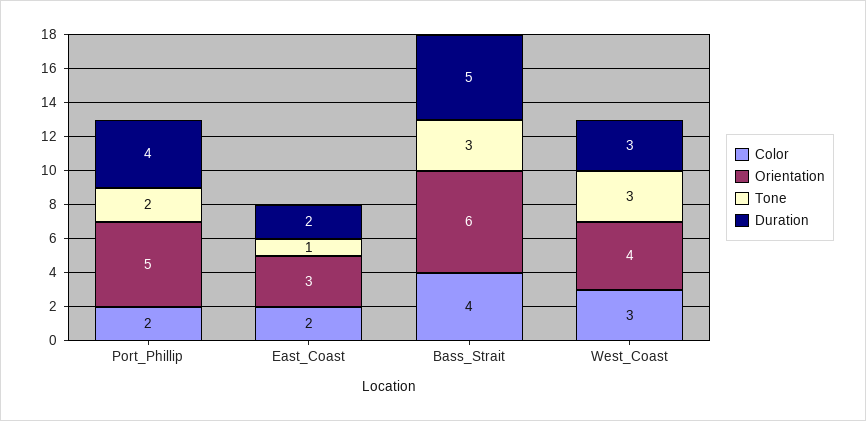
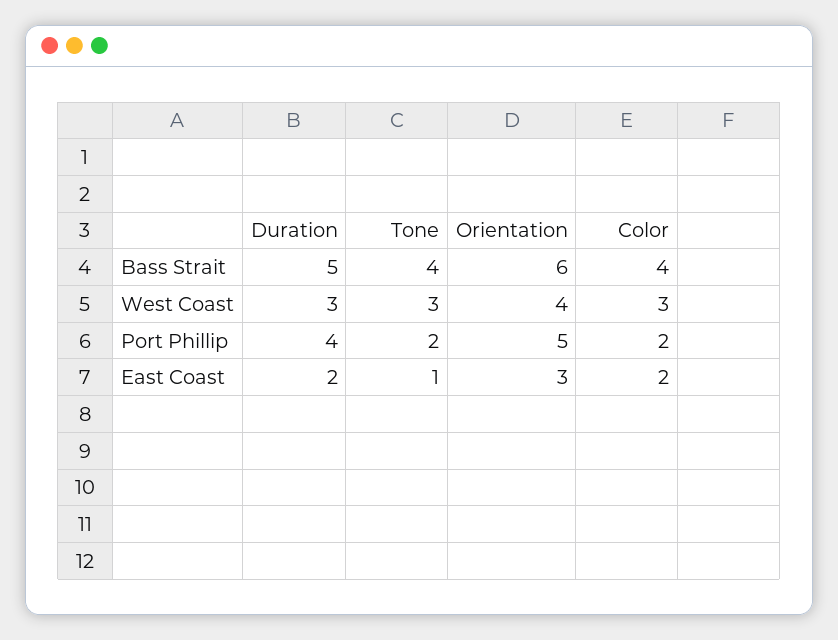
  {
    "Color": {
      "Port_Phillip": 2,
      "East_Coast": 2,
      "Bass_Strait": 4,
      "West_Coast": 3
    },
    "Orientation": {
      "Port_Phillip": 5,
      "East_Coast": 3,
      "Bass_Strait": 6,
      "West_Coast": 4
    },
    "Tone": {
      "Port_Phillip": 2,
      "East_Coast": 1,
-     "Bass_Strait": 3,
+     "Bass_Strait": 4,
      "West_Coast": 3
    },
    "Duration": {
      "Port_Phillip": 4,
      "East_Coast": 2,
      "Bass_Strait": 5,
      "West_Coast": 3
    }
  }

